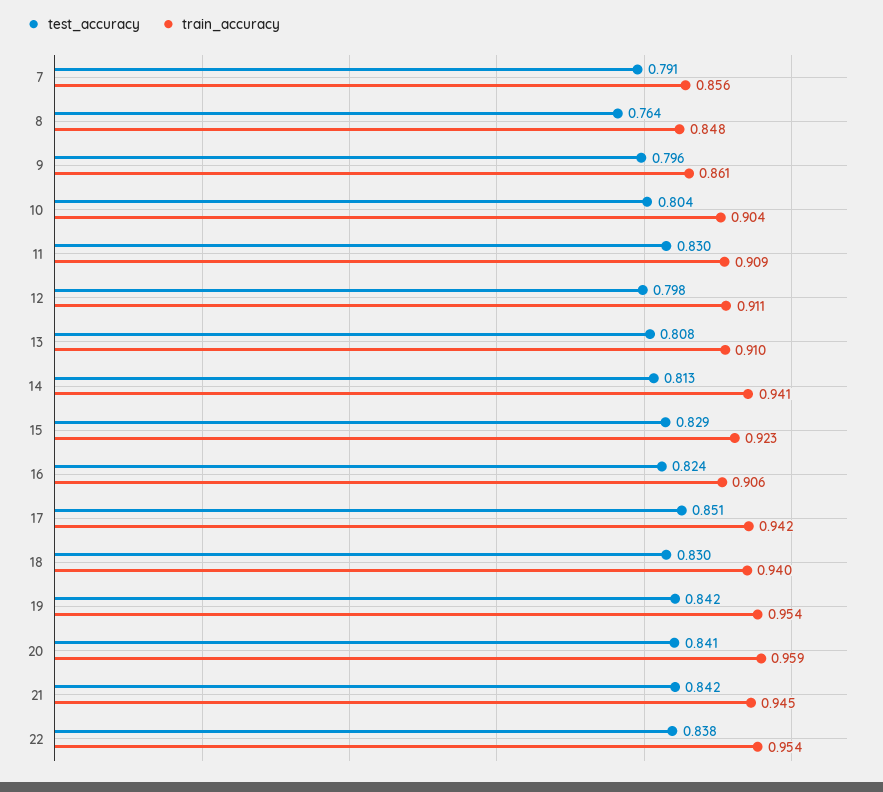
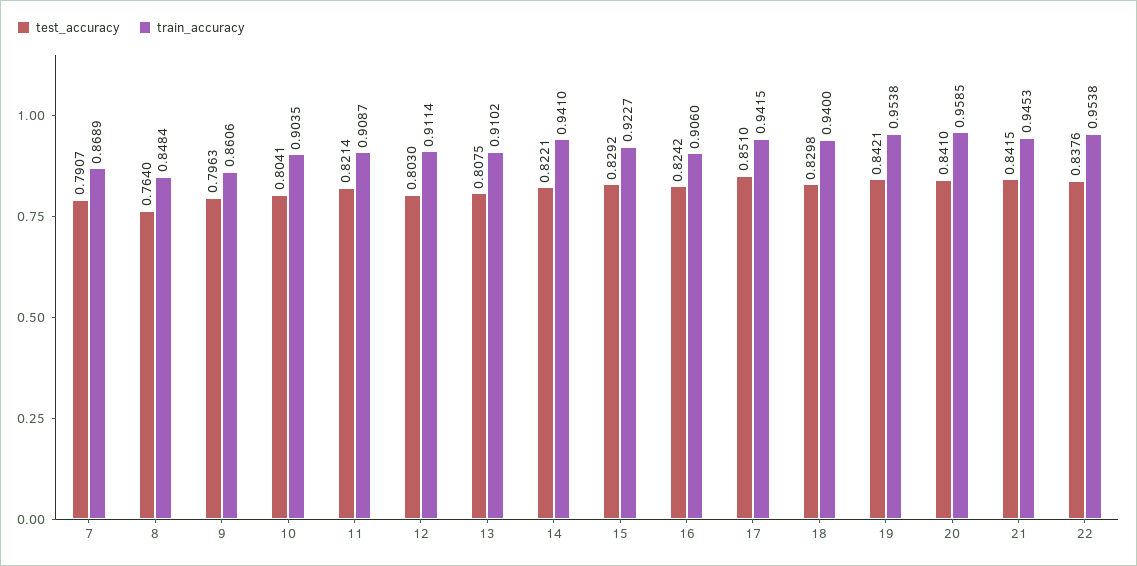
  {
    "test_accuracy": {
      "7": 0.7907,
      "8": 0.764,
      "9": 0.7963,
      "10": 0.8041,
-     "11": 0.83,
+     "11": 0.8214,
-     "12": 0.798,
+     "12": 0.803,
      "13": 0.8075,
-     "14": 0.813,
+     "14": 0.8221,
      "15": 0.8292,
      "16": 0.8242,
      "17": 0.851,
      "18": 0.8298,
      "19": 0.8421,
      "20": 0.841,
      "21": 0.8415,
      "22": 0.8376
    },
    "train_accuracy": {
-     "7": 0.856,
+     "7": 0.8689,
      "8": 0.8484,
      "9": 0.8606,
      "10": 0.9035,
      "11": 0.9087,
      "12": 0.9114,
      "13": 0.9102,
      "14": 0.941,
      "15": 0.9227,
      "16": 0.906,
      "17": 0.9415,
      "18": 0.94,
      "19": 0.9538,
      "20": 0.9585,
      "21": 0.9453,
      "22": 0.9538
    }
  }

